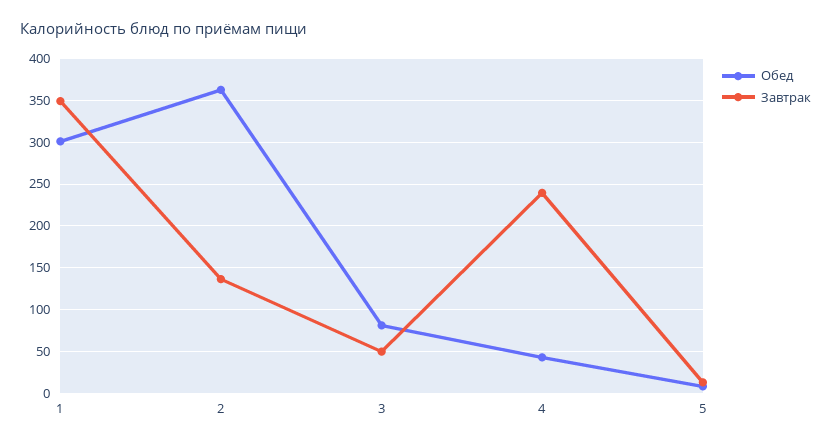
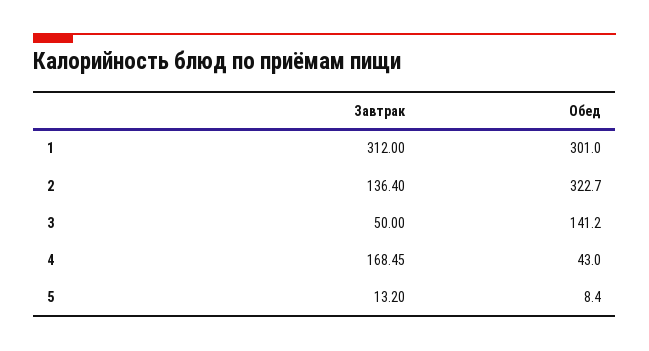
  {
    "Обед": {
      "1": 301,
-     "2": 360,
+     "2": 322.7,
-     "3": 80,
+     "3": 141.2,
      "4": 43,
      "5": 8.4
    },
    "Завтрак": {
-     "1": 350,
+     "1": 312,
      "2": 136.4,
      "3": 50,
-     "4": 240,
+     "4": 168.45,
      "5": 13.2
    }
  }

